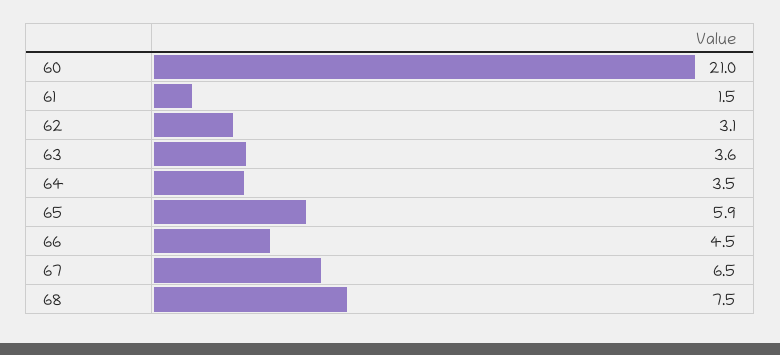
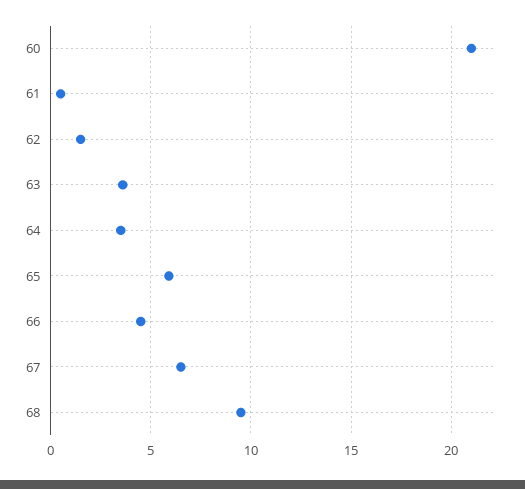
  {
    "60": 21,
-   "61": 1.5,
+   "61": 0.5,
-   "62": 3.1,
+   "62": 1.5,
    "63": 3.6,
    "64": 3.5,
    "65": 5.9,
    "66": 4.5,
    "67": 6.5,
-   "68": 7.5
+   "68": 9.5
  }

